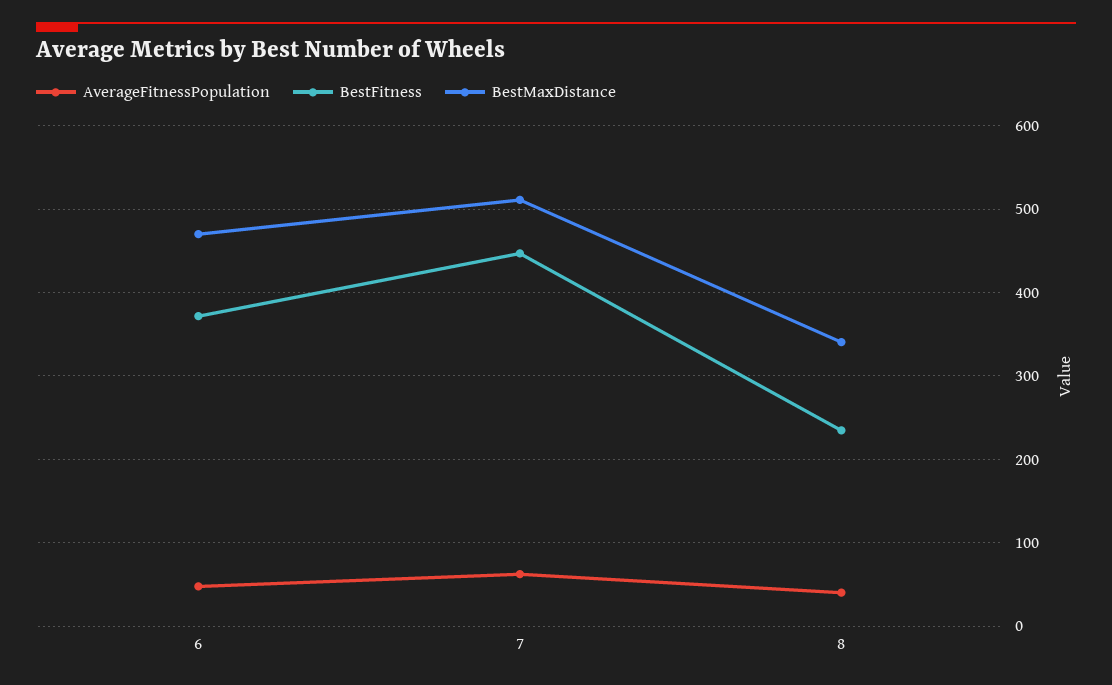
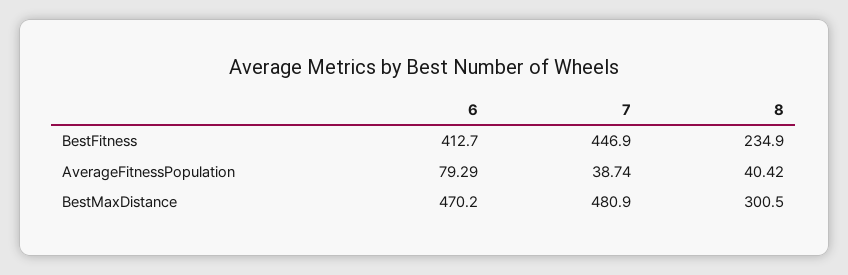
  {
    "AverageFitnessPopulation": {
-     "6": 50,
+     "6": 79.29,
-     "7": 60,
+     "7": 38.74,
      "8": 40.42
    },
    "BestFitness": {
-     "6": 370,
+     "6": 412.7,
      "7": 446.9,
      "8": 234.9
    },
    "BestMaxDistance": {
      "6": 470.2,
-     "7": 510,
+     "7": 480.9,
-     "8": 340
+     "8": 300.5
    }
  }

